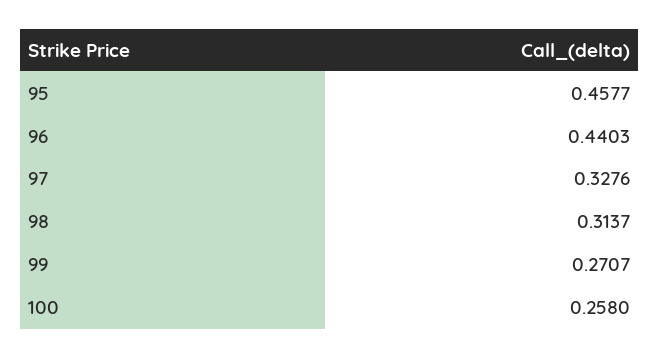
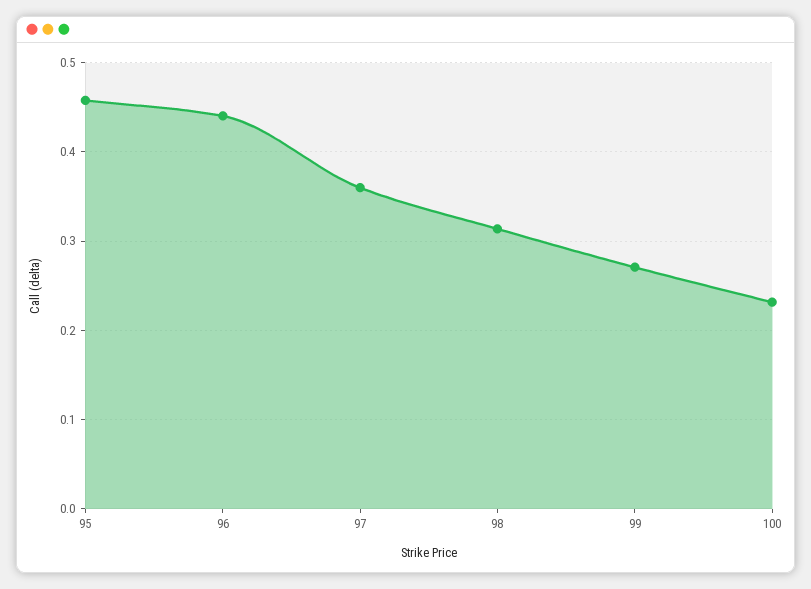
  {
    "95": 0.4577,
    "96": 0.4403,
-   "97": 0.3276,
+   "97": 0.36,
    "98": 0.3137,
    "99": 0.2707,
-   "100": 0.258
+   "100": 0.23
  }

